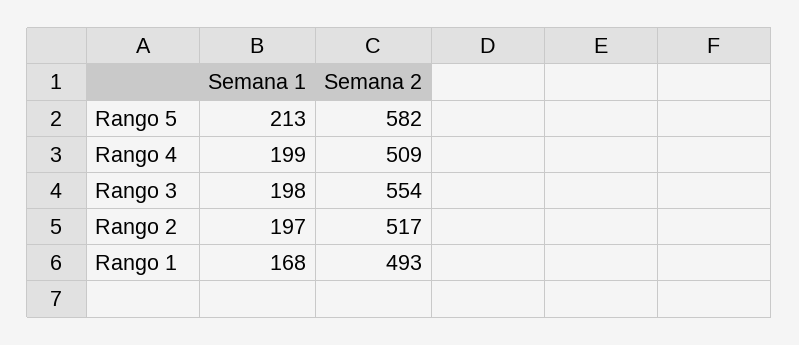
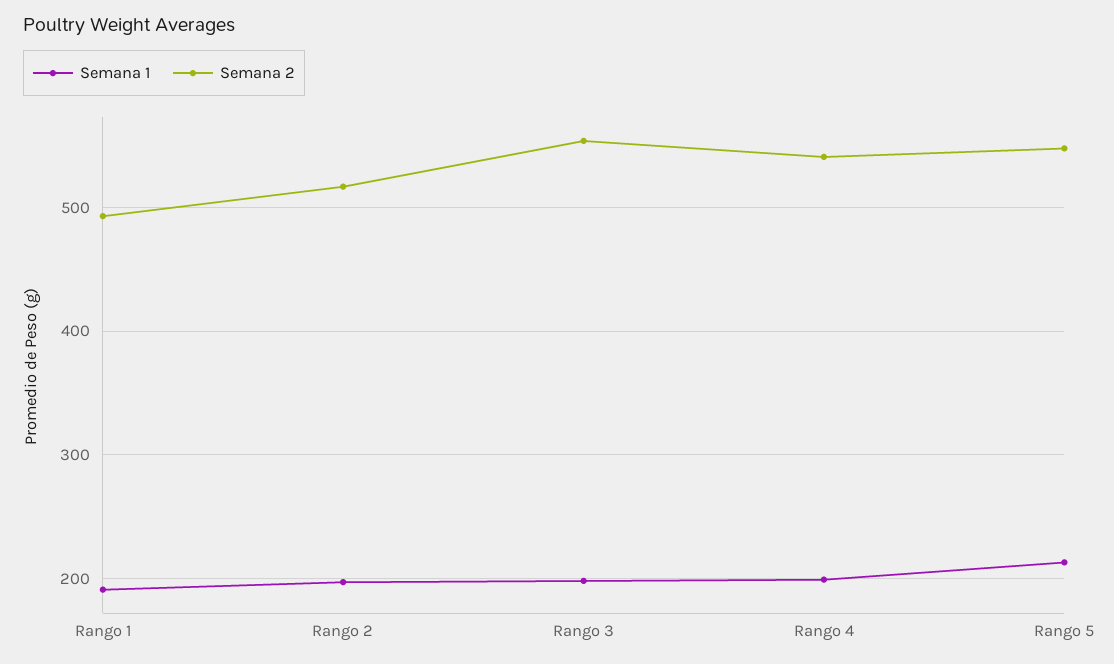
  {
    "Semana 1": {
      "Rango 5": 213,
      "Rango 4": 199,
      "Rango 3": 198,
      "Rango 2": 197,
-     "Rango 1": 168
+     "Rango 1": 190
    },
    "Semana 2": {
-     "Rango 5": 582,
+     "Rango 5": 550,
-     "Rango 4": 509,
+     "Rango 4": 540,
      "Rango 3": 554,
      "Rango 2": 517,
      "Rango 1": 493
    }
  }

